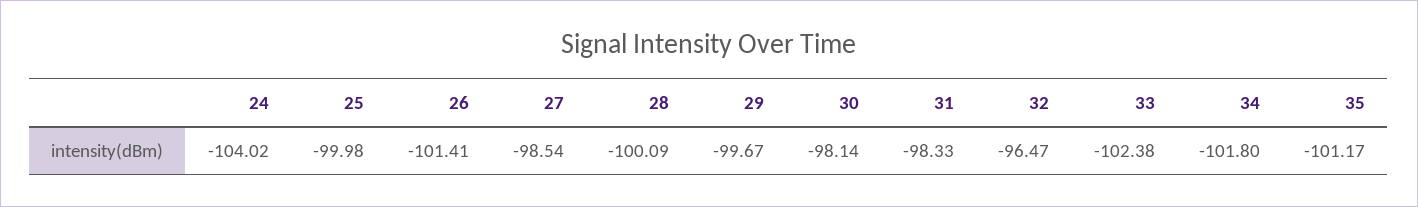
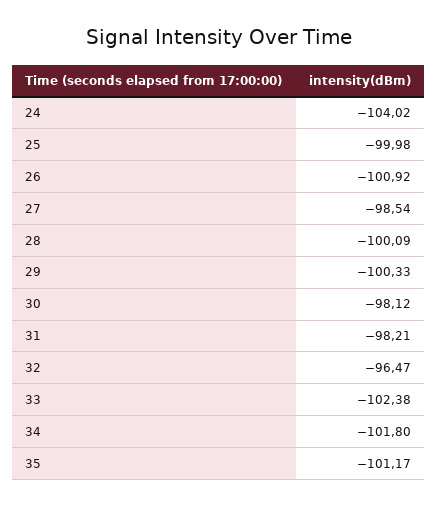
  {
    "24": -104.02,
    "25": -99.98,
-   "26": -101.41,
+   "26": -100.92,
    "27": -98.54,
    "28": -100.09,
-   "29": -99.67,
+   "29": -100.33,
-   "30": -98.14,
+   "30": -98.12,
-   "31": -98.33,
+   "31": -98.21,
    "32": -96.47,
    "33": -102.38,
    "34": -101.8,
    "35": -101.17
  }

